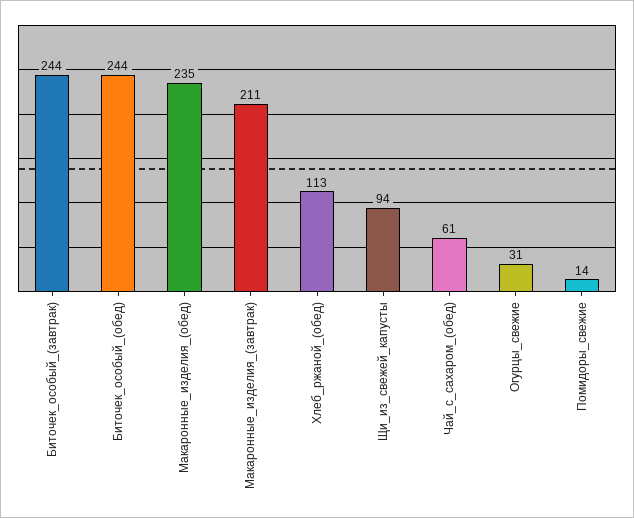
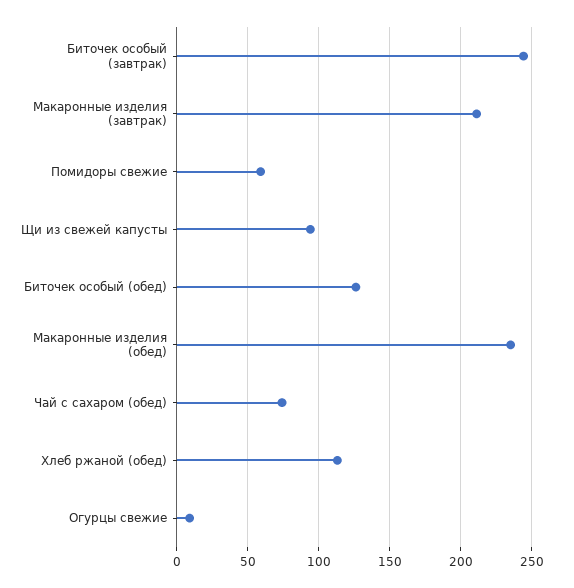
  {
    "Биточек_особый_(завтрак)": 244,
-   "Биточек_особый_(обед)": 244,
+   "Биточек_особый_(обед)": 125,
    "Макаронные_изделия_(обед)": 235,
    "Макаронные_изделия_(завтрак)": 211,
    "Хлеб_ржаной_(обед)": 113,
    "Щи_из_свежей_капусты": 94,
-   "Чай_с_сахаром_(обед)": 61,
+   "Чай_с_сахаром_(обед)": 75,
-   "Огурцы_свежие": 31,
+   "Огурцы_свежие": 10,
-   "Помидоры_свежие": 14
+   "Помидоры_свежие": 60
  }

